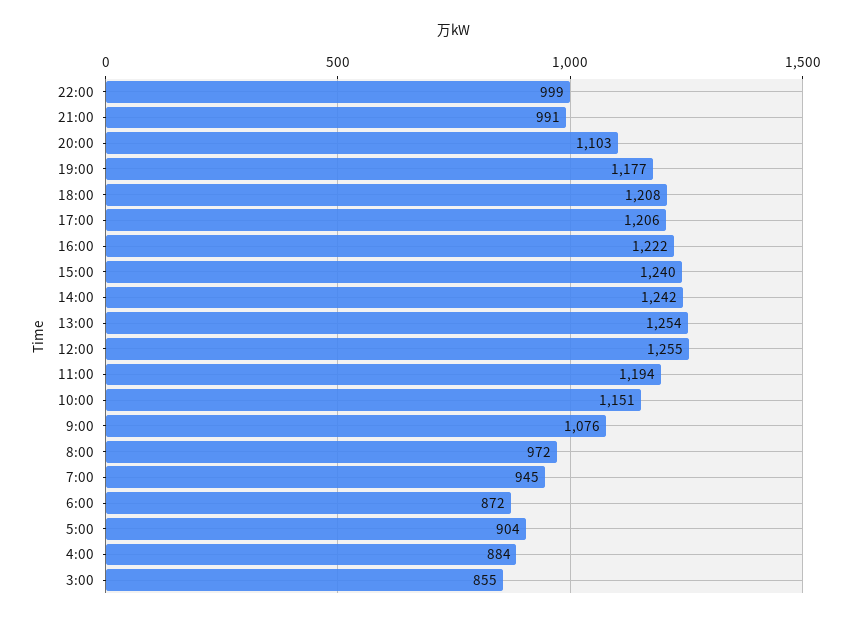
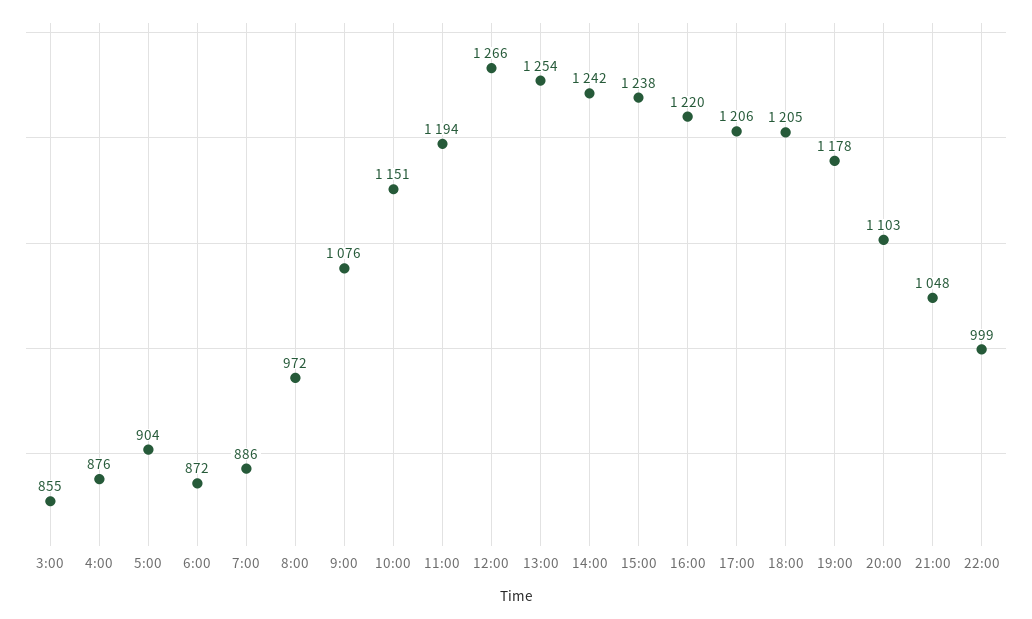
  {
    "22:00": 999,
-   "21:00": 991,
+   "21:00": 1048,
    "20:00": 1103,
-   "19:00": 1177,
+   "19:00": 1178,
-   "18:00": 1208,
+   "18:00": 1205,
    "17:00": 1206,
-   "16:00": 1222,
+   "16:00": 1220,
-   "15:00": 1240,
+   "15:00": 1238,
    "14:00": 1242,
    "13:00": 1254,
-   "12:00": 1255,
+   "12:00": 1266,
    "11:00": 1194,
    "10:00": 1151,
    "9:00": 1076,
    "8:00": 972,
-   "7:00": 945,
+   "7:00": 886,
    "6:00": 872,
    "5:00": 904,
-   "4:00": 884,
+   "4:00": 876,
    "3:00": 855
  }

